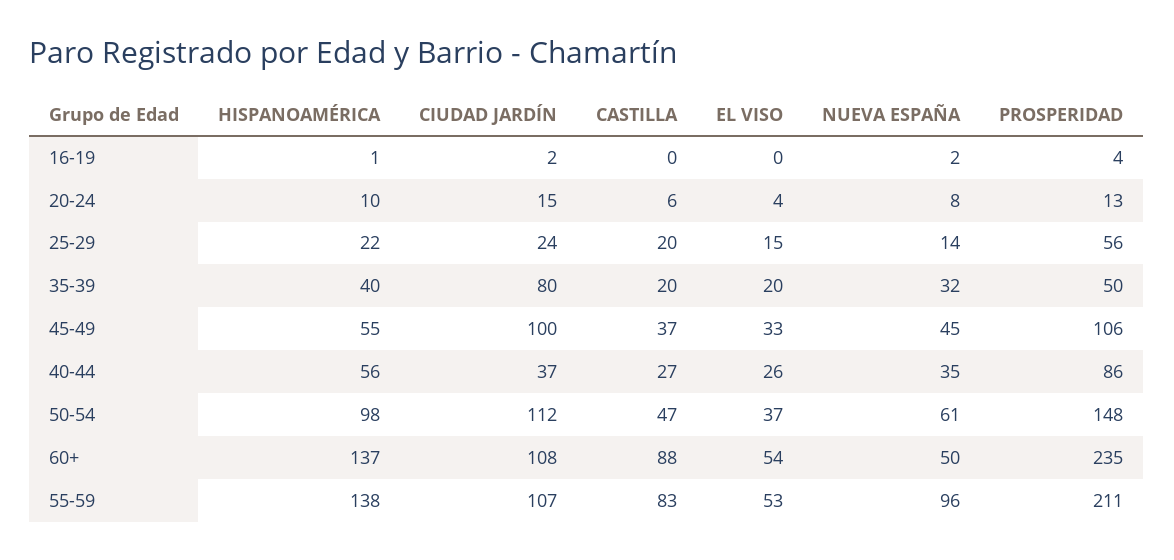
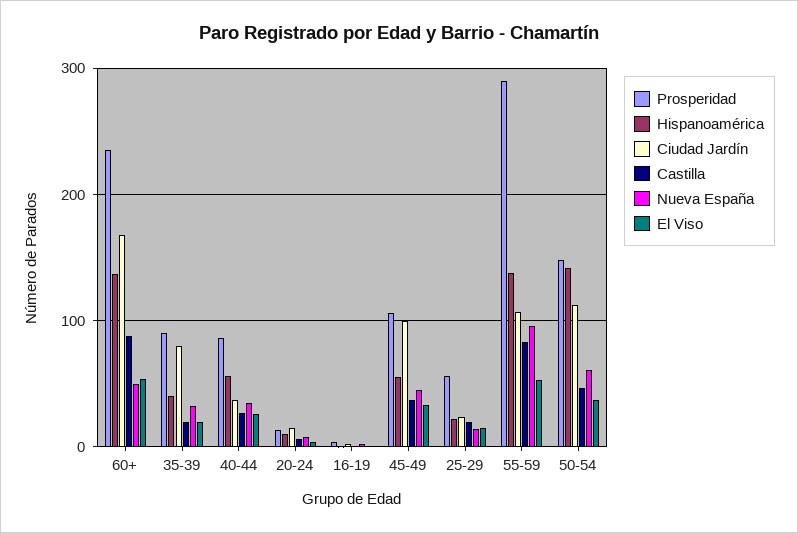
  {
    "HISPANOAMÉRICA": {
      "16-19": 1,
      "20-24": 10,
      "25-29": 22,
      "35-39": 40,
      "45-49": 55,
      "40-44": 56,
-     "50-54": 98,
+     "50-54": 140,
      "60+": 137,
      "55-59": 138
    },
    "CIUDAD JARDÍN": {
      "16-19": 2,
      "20-24": 15,
      "25-29": 24,
      "35-39": 80,
      "45-49": 100,
      "40-44": 37,
      "50-54": 112,
-     "60+": 108,
+     "60+": 170,
      "55-59": 107
    },
    "CASTILLA": {
      "16-19": 0,
      "20-24": 6,
      "25-29": 20,
      "35-39": 20,
      "45-49": 37,
      "40-44": 27,
      "50-54": 47,
      "60+": 88,
      "55-59": 83
    },
    "EL VISO": {
      "16-19": 0,
      "20-24": 4,
      "25-29": 15,
      "35-39": 20,
      "45-49": 33,
      "40-44": 26,
      "50-54": 37,
      "60+": 54,
      "55-59": 53
    },
    "NUEVA ESPAÑA": {
      "16-19": 2,
      "20-24": 8,
      "25-29": 14,
      "35-39": 32,
      "45-49": 45,
      "40-44": 35,
      "50-54": 61,
      "60+": 50,
      "55-59": 96
    },
    "PROSPERIDAD": {
      "16-19": 4,
      "20-24": 13,
      "25-29": 56,
-     "35-39": 50,
+     "35-39": 90,
      "45-49": 106,
      "40-44": 86,
      "50-54": 148,
      "60+": 235,
-     "55-59": 211
+     "55-59": 290
    }
  }

